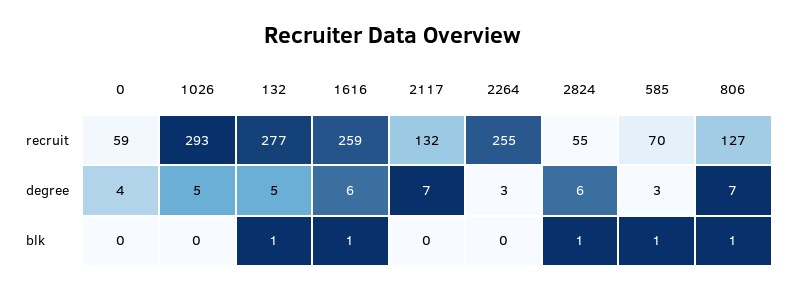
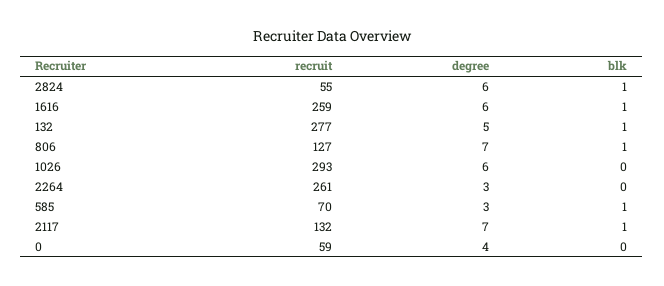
  {
    "0": {
      "recruit": 59,
      "degree": 4,
      "blk": 0
    },
    "1026": {
      "recruit": 293,
-     "degree": 5,
+     "degree": 6,
      "blk": 0
    },
    "132": {
      "recruit": 277,
      "degree": 5,
      "blk": 1
    },
    "1616": {
      "recruit": 259,
      "degree": 6,
      "blk": 1
    },
    "2117": {
      "recruit": 132,
      "degree": 7,
-     "blk": 0
+     "blk": 1
    },
    "2264": {
-     "recruit": 255,
+     "recruit": 261,
      "degree": 3,
      "blk": 0
    },
    "2824": {
      "recruit": 55,
      "degree": 6,
      "blk": 1
    },
    "585": {
      "recruit": 70,
      "degree": 3,
      "blk": 1
    },
    "806": {
      "recruit": 127,
      "degree": 7,
      "blk": 1
    }
  }

